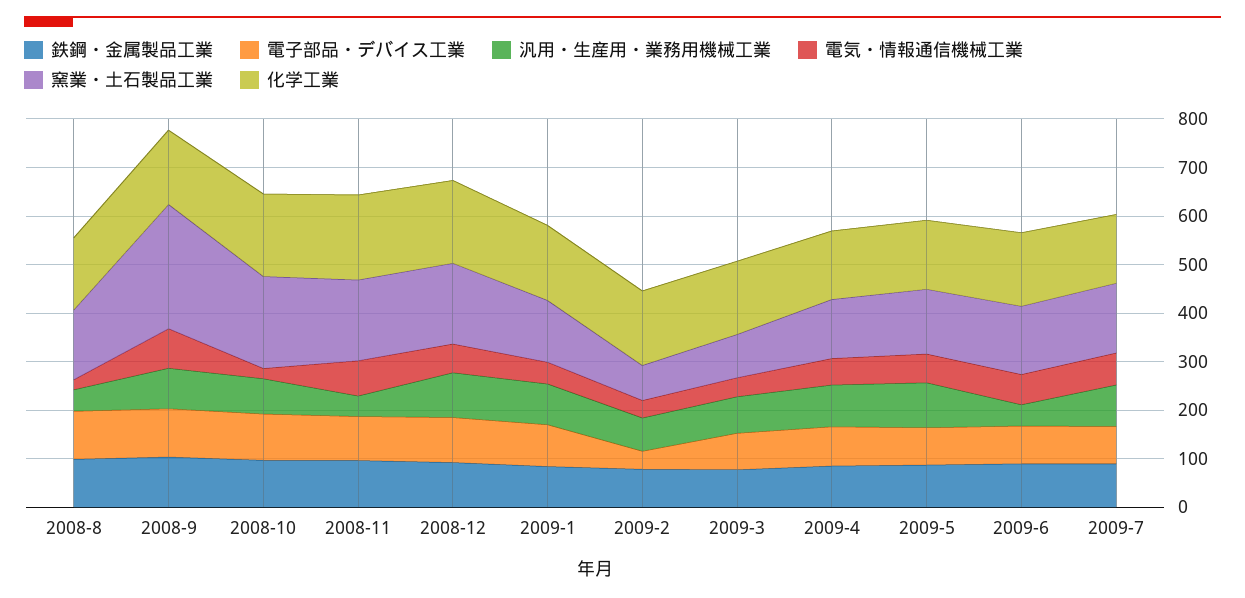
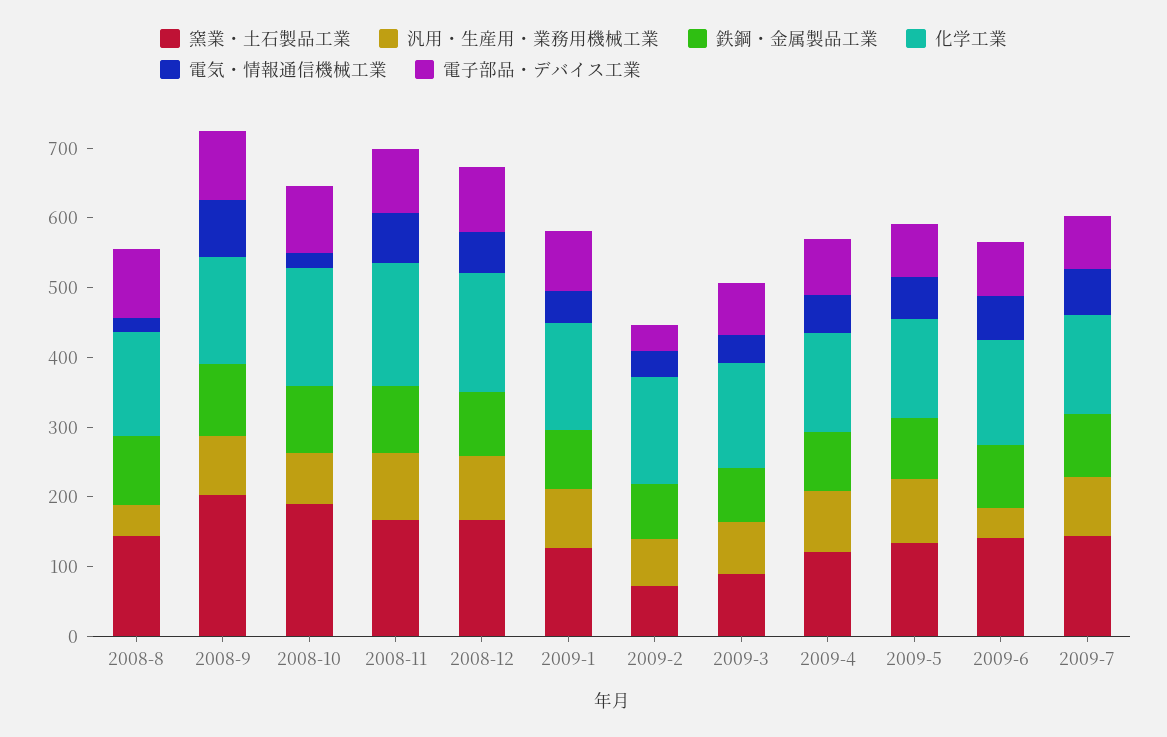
  {
    "鉄鋼・金属製品工業": {
      "2008-8": 100,
      "2008-9": 100,
      "2008-10": 100,
      "2008-11": 100,
      "2008-12": 100,
      "2009-1": 80,
      "2009-2": 80,
      "2009-3": 80,
      "2009-4": 80,
      "2009-5": 80,
      "2009-6": 80,
      "2009-7": 100
    },
    "電子部品・デバイス工業": {
      "2008-8": 100,
      "2008-9": 100,
      "2008-10": 100,
      "2008-11": 100,
      "2008-12": 100,
      "2009-1": 80,
      "2009-2": 40,
      "2009-3": 80,
      "2009-4": 80,
      "2009-5": 80,
      "2009-6": 80,
      "2009-7": 80
    },
    "汎用・生産用・業務用機械工業": {
      "2008-8": 40,
      "2008-9": 80,
      "2008-10": 80,
-     "2008-11": 40,
+     "2008-11": 100,
      "2008-12": 100,
      "2009-1": 80,
      "2009-2": 60,
      "2009-3": 80,
      "2009-4": 80,
      "2009-5": 100,
      "2009-6": 40,
      "2009-7": 80
    },
    "電気・情報通信機械工業": {
      "2008-8": 20,
      "2008-9": 80,
      "2008-10": 20,
      "2008-11": 80,
      "2008-12": 60,
      "2009-1": 40,
      "2009-2": 40,
      "2009-3": 40,
      "2009-4": 60,
      "2009-5": 60,
      "2009-6": 60,
      "2009-7": 60
    },
    "窯業・土石製品工業": {
      "2008-8": 140,
-     "2008-9": 260,
+     "2008-9": 200,
      "2008-10": 180,
      "2008-11": 160,
      "2008-12": 160,
      "2009-1": 120,
      "2009-2": 80,
      "2009-3": 80,
      "2009-4": 120,
      "2009-5": 140,
      "2009-6": 140,
      "2009-7": 140
    },
    "化学工業": {
      "2008-8": 140,
      "2008-9": 160,
      "2008-10": 160,
      "2008-11": 180,
      "2008-12": 180,
      "2009-1": 160,
      "2009-2": 160,
      "2009-3": 160,
      "2009-4": 140,
      "2009-5": 140,
      "2009-6": 160,
      "2009-7": 140
    }
  }

